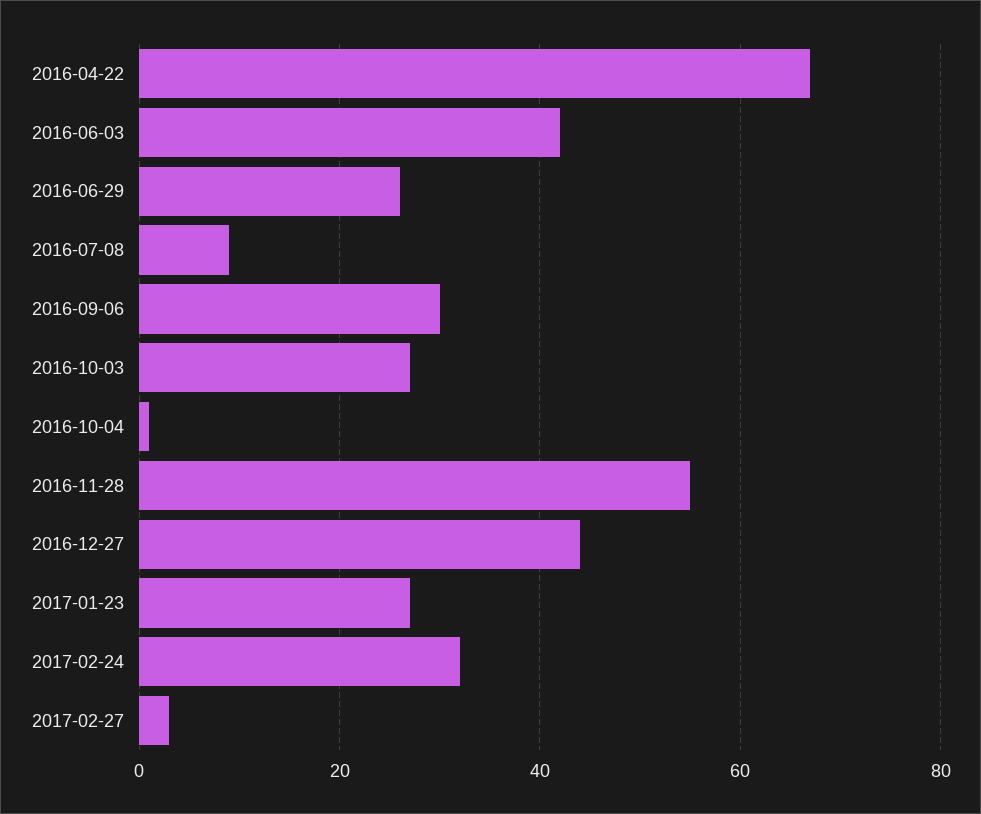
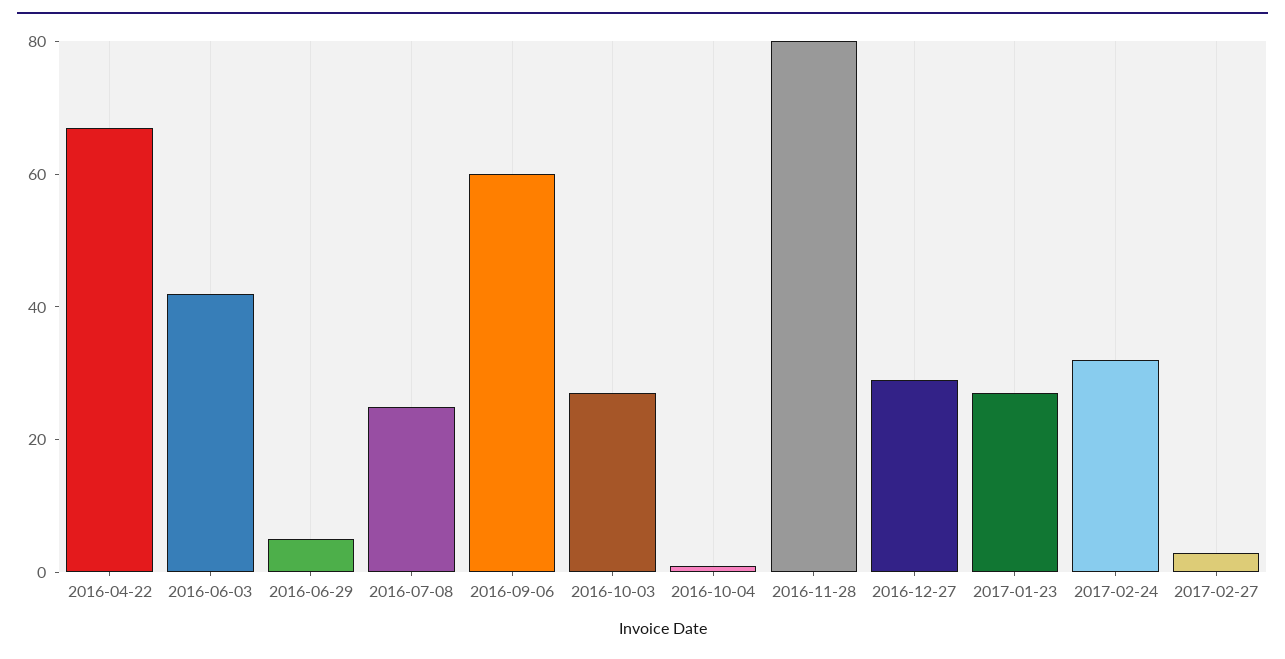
  {
    "2016-04-22": 65,
    "2016-06-03": 40,
-   "2016-06-29": 25,
+   "2016-06-29": 5,
-   "2016-07-08": 10,
+   "2016-07-08": 25,
-   "2016-09-06": 30,
+   "2016-09-06": 60,
    "2016-10-03": 25,
    "2016-10-04": 0,
-   "2016-11-28": 55,
+   "2016-11-28": 80,
-   "2016-12-27": 45,
+   "2016-12-27": 30,
    "2017-01-23": 25,
    "2017-02-24": 30,
    "2017-02-27": 5
  }

